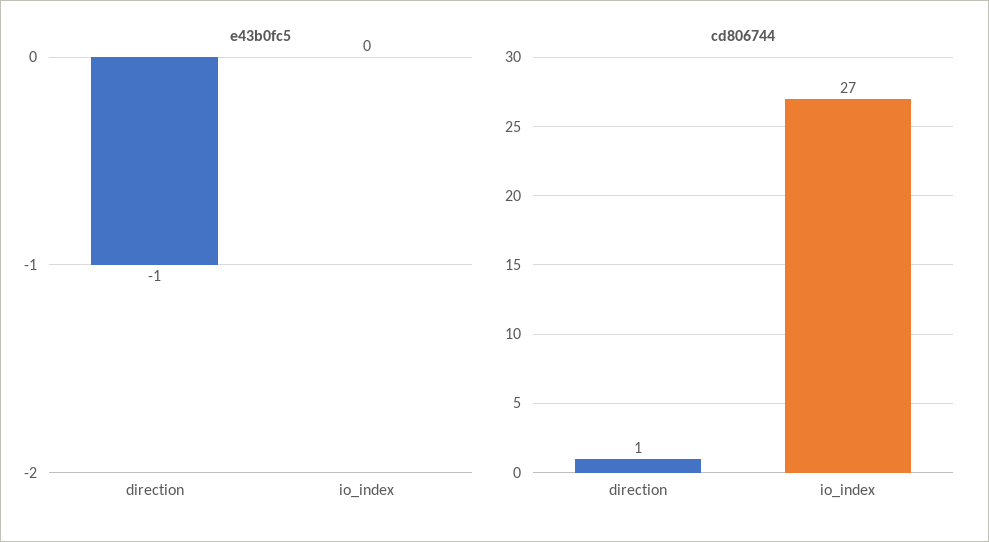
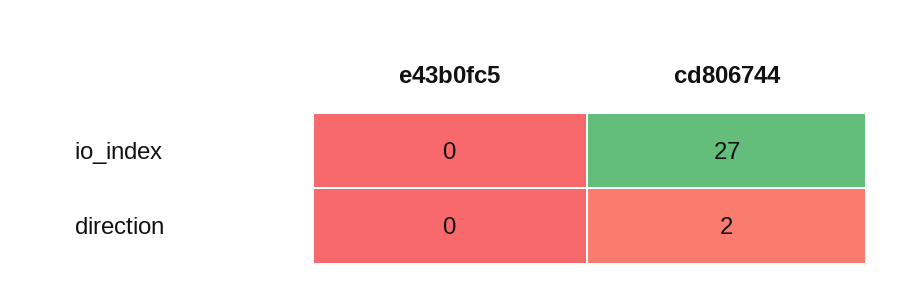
  {
    "e43b0fc5": {
-     "direction": -1,
+     "direction": 0,
      "io_index": 0
    },
    "cd806744": {
-     "direction": 1,
+     "direction": 2,
      "io_index": 27
    }
  }

